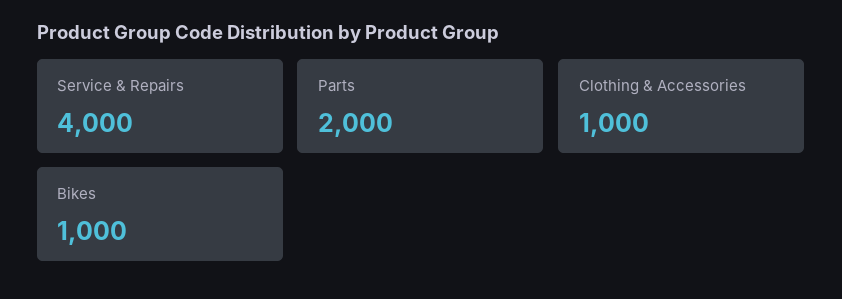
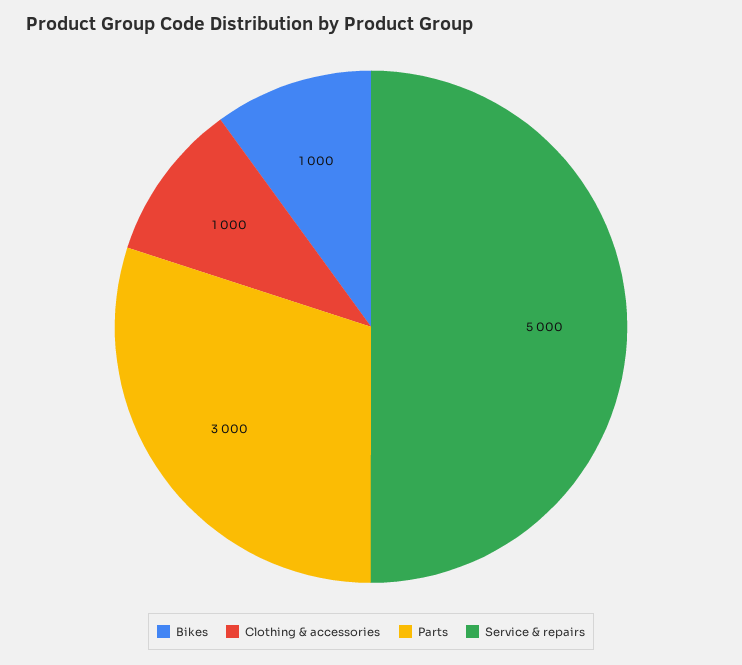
  {
-   "Service & Repairs": 4000,
+   "Service & Repairs": 5000,
-   "Parts": 2000,
+   "Parts": 3000,
    "Clothing & Accessories": 1000,
    "Bikes": 1000
  }

